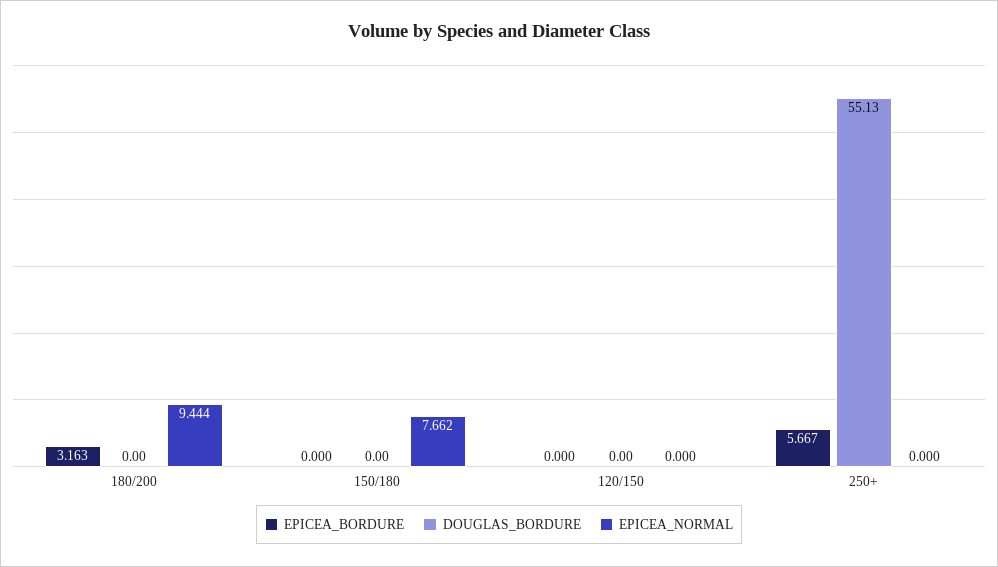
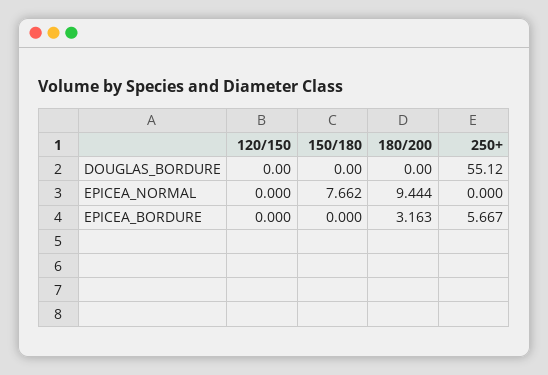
  {
    "EPICEA_BORDURE": {
      "180/200": 3.163,
      "150/180": 0,
      "120/150": 0,
      "250+": 5.667
    },
    "DOUGLAS_BORDURE": {
      "180/200": 0,
      "150/180": 0,
      "120/150": 0,
-     "250+": 55.13
+     "250+": 55.12
    },
    "EPICEA_NORMAL": {
      "180/200": 9.444,
      "150/180": 7.662,
      "120/150": 0,
      "250+": 0
    }
  }

